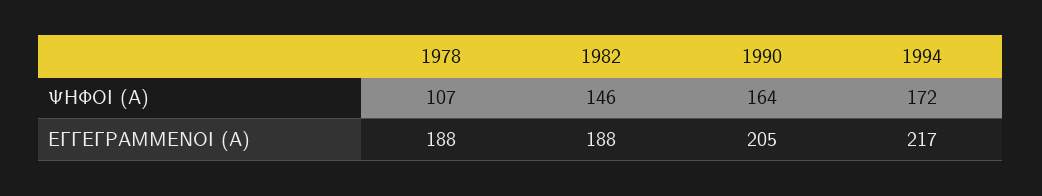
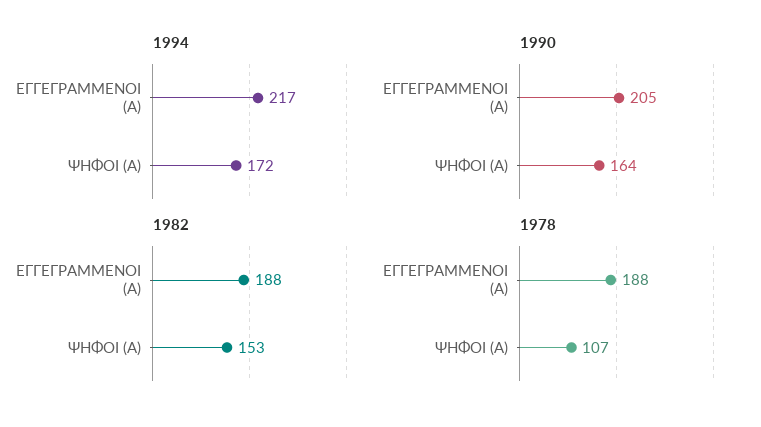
  {
    "1978": {
      "ΨΗΦΟΙ (Α)": 107,
      "ΕΓΓΕΓΡΑΜΜΕΝΟΙ (Α)": 188
    },
    "1982": {
-     "ΨΗΦΟΙ (Α)": 146,
+     "ΨΗΦΟΙ (Α)": 153,
      "ΕΓΓΕΓΡΑΜΜΕΝΟΙ (Α)": 188
    },
    "1990": {
      "ΨΗΦΟΙ (Α)": 164,
      "ΕΓΓΕΓΡΑΜΜΕΝΟΙ (Α)": 205
    },
    "1994": {
      "ΨΗΦΟΙ (Α)": 172,
      "ΕΓΓΕΓΡΑΜΜΕΝΟΙ (Α)": 217
    }
  }

